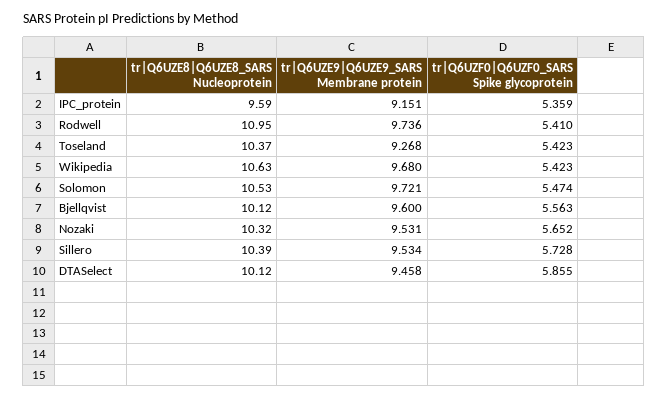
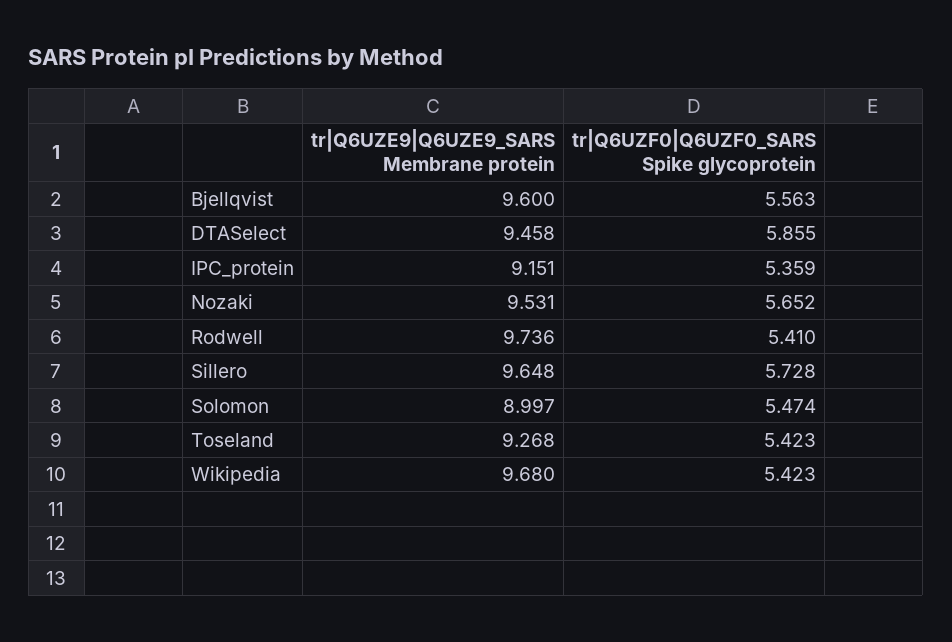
  {
-   "tr|Q6UZE8|Q6UZE8_SARS Nucleoprotein": {
-     "IPC_protein": 9.59,
-     "Rodwell": 10.95,
-     "Toseland": 10.37,
-     "Wikipedia": 10.63,
-     "Solomon": 10.53,
-     "Bjellqvist": 10.12,
-     "Nozaki": 10.32,
-     "Sillero": 10.39,
-     "DTASelect": 10.12
-   },
    "tr|Q6UZE9|Q6UZE9_SARS Membrane protein": {
      "IPC_protein": 9.151,
      "Rodwell": 9.736,
      "Toseland": 9.268,
      "Wikipedia": 9.68,
-     "Solomon": 9.721,
+     "Solomon": 8.997,
      "Bjellqvist": 9.6,
      "Nozaki": 9.531,
-     "Sillero": 9.534,
+     "Sillero": 9.648,
      "DTASelect": 9.458
    },
    "tr|Q6UZF0|Q6UZF0_SARS Spike glycoprotein": {
      "IPC_protein": 5.359,
      "Rodwell": 5.41,
      "Toseland": 5.423,
      "Wikipedia": 5.423,
      "Solomon": 5.474,
      "Bjellqvist": 5.563,
      "Nozaki": 5.652,
      "Sillero": 5.728,
      "DTASelect": 5.855
    }
  }

